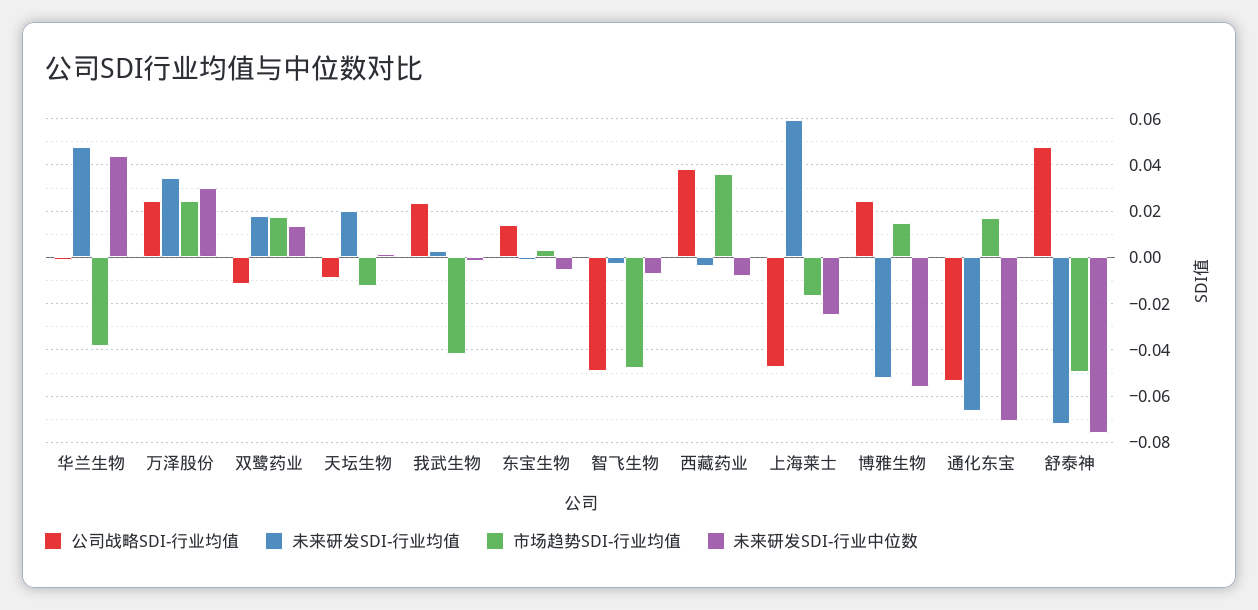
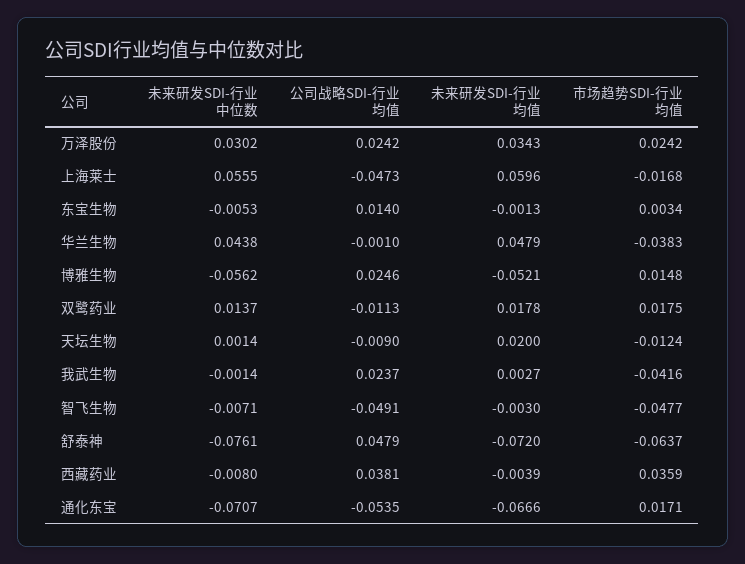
  {
    "公司战略SDI-行业均值": {
      "华兰生物": -0.001,
      "万泽股份": 0.0242,
      "双鹭药业": -0.0113,
      "天坛生物": -0.009,
      "我武生物": 0.0237,
      "东宝生物": 0.014,
      "智飞生物": -0.0491,
      "西藏药业": 0.0381,
      "上海莱士": -0.0473,
      "博雅生物": 0.0246,
      "通化东宝": -0.0535,
      "舒泰神": 0.0479
    },
    "未来研发SDI-行业均值": {
      "华兰生物": 0.0479,
      "万泽股份": 0.0343,
      "双鹭药业": 0.0178,
      "天坛生物": 0.02,
      "我武生物": 0.0027,
      "东宝生物": -0.0013,
      "智飞生物": -0.003,
      "西藏药业": -0.0039,
      "上海莱士": 0.0596,
      "博雅生物": -0.0521,
      "通化东宝": -0.0666,
      "舒泰神": -0.072
    },
    "市场趋势SDI-行业均值": {
      "华兰生物": -0.0383,
      "万泽股份": 0.0242,
      "双鹭药业": 0.0175,
      "天坛生物": -0.0124,
      "我武生物": -0.0416,
      "东宝生物": 0.0034,
      "智飞生物": -0.0477,
      "西藏药业": 0.0359,
      "上海莱士": -0.0168,
      "博雅生物": 0.0148,
      "通化东宝": 0.0171,
-     "舒泰神": -0.05
+     "舒泰神": -0.0637
    },
    "未来研发SDI-行业中位数": {
      "华兰生物": 0.0438,
      "万泽股份": 0.0302,
      "双鹭药业": 0.0137,
      "天坛生物": 0.0014,
      "我武生物": -0.0014,
      "东宝生物": -0.0053,
      "智飞生物": -0.0071,
      "西藏药业": -0.008,
-     "上海莱士": -0.025,
+     "上海莱士": 0.0555,
      "博雅生物": -0.0562,
      "通化东宝": -0.0707,
      "舒泰神": -0.0761
    }
  }

